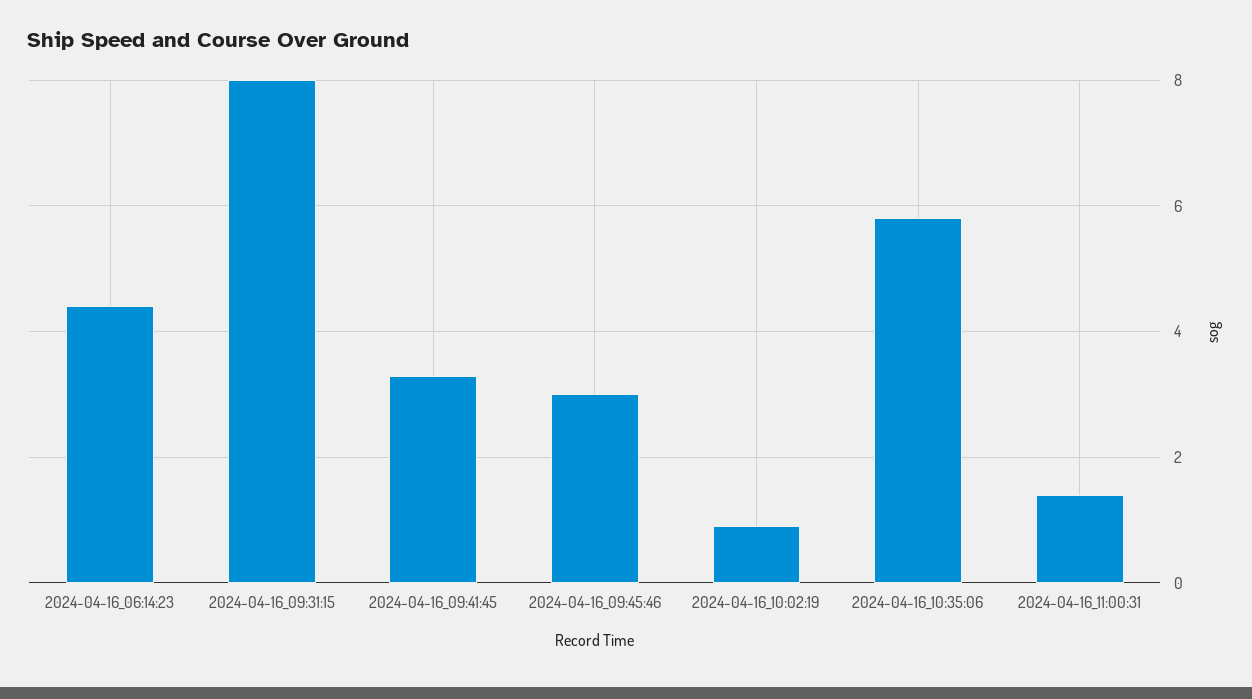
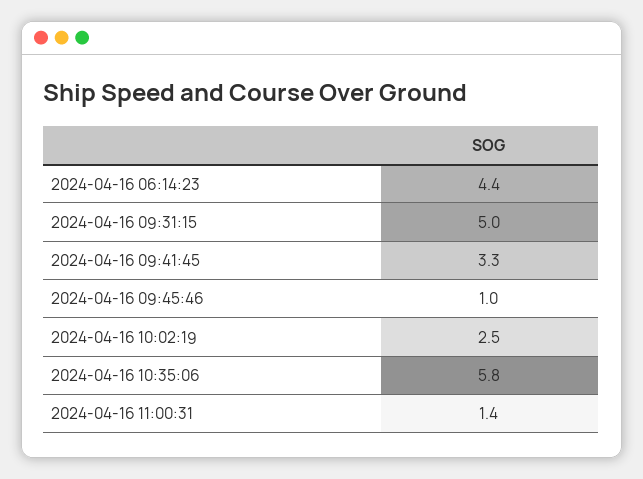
  {
    "2024-04-16_06:14:23": 4.4,
-   "2024-04-16_09:31:15": 8,
+   "2024-04-16_09:31:15": 5,
    "2024-04-16_09:41:45": 3.3,
-   "2024-04-16_09:45:46": 3,
+   "2024-04-16_09:45:46": 1,
-   "2024-04-16_10:02:19": 1,
+   "2024-04-16_10:02:19": 2.5,
    "2024-04-16_10:35:06": 5.8,
    "2024-04-16_11:00:31": 1.4
  }

